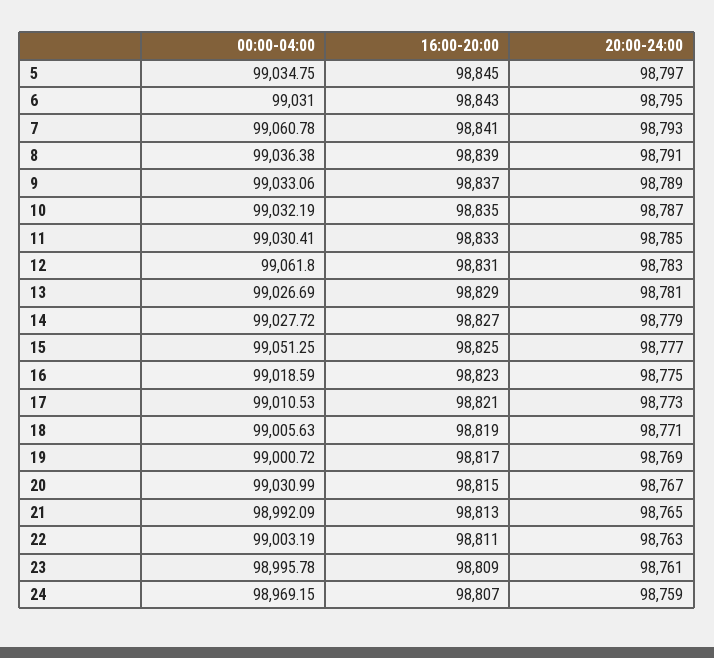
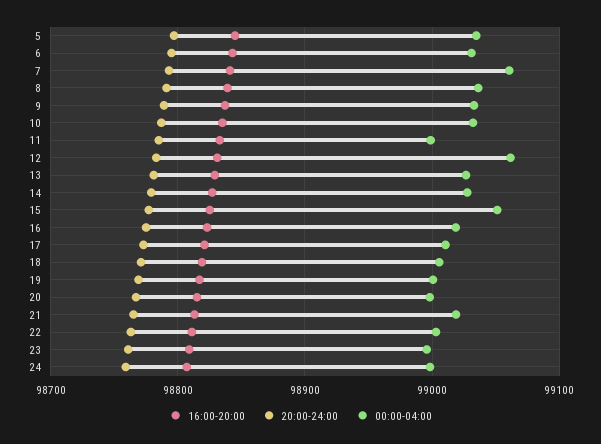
  {
    "00:00-04:00": {
      "5": 99034.75,
      "6": 99031,
      "7": 99060.78,
      "8": 99036.38,
      "9": 99033.06,
      "10": 99032.19,
-     "11": 99030.41,
+     "11": 99000,
      "12": 99061.8,
      "13": 99026.69,
      "14": 99027.72,
      "15": 99051.25,
      "16": 99018.59,
      "17": 99010.53,
      "18": 99005.63,
      "19": 99000.72,
-     "20": 99030.99,
+     "20": 99000,
-     "21": 98992.09,
+     "21": 99020,
      "22": 99003.19,
      "23": 98995.78,
-     "24": 98969.15
+     "24": 99000
    },
    "16:00-20:00": {
      "5": 98845,
      "6": 98843,
      "7": 98841,
      "8": 98839,
      "9": 98837,
      "10": 98835,
      "11": 98833,
      "12": 98831,
      "13": 98829,
      "14": 98827,
      "15": 98825,
      "16": 98823,
      "17": 98821,
      "18": 98819,
      "19": 98817,
      "20": 98815,
      "21": 98813,
      "22": 98811,
      "23": 98809,
      "24": 98807
    },
    "20:00-24:00": {
      "5": 98797,
      "6": 98795,
      "7": 98793,
      "8": 98791,
      "9": 98789,
      "10": 98787,
      "11": 98785,
      "12": 98783,
      "13": 98781,
      "14": 98779,
      "15": 98777,
      "16": 98775,
      "17": 98773,
      "18": 98771,
      "19": 98769,
      "20": 98767,
      "21": 98765,
      "22": 98763,
      "23": 98761,
      "24": 98759
    }
  }

